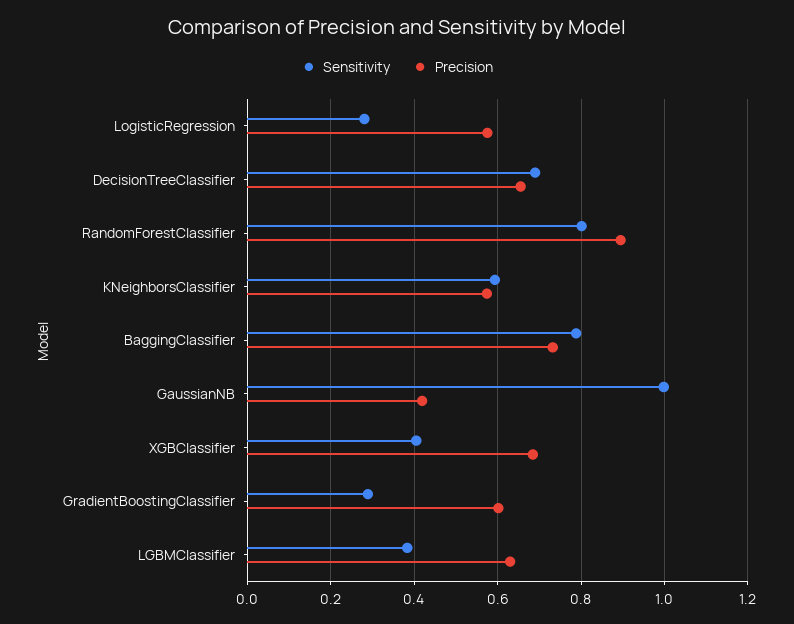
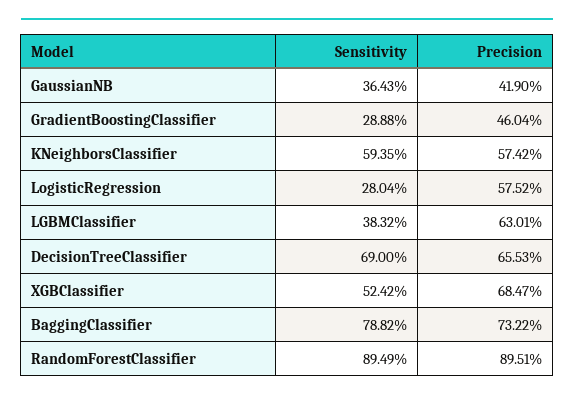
  {
    "Sensitivity": {
      "LogisticRegression": 0.2804,
      "DecisionTreeClassifier": 0.69,
-     "RandomForestClassifier": 0.8,
+     "RandomForestClassifier": 0.8949,
      "KNeighborsClassifier": 0.5935,
      "BaggingClassifier": 0.7882,
-     "GaussianNB": 1,
+     "GaussianNB": 0.3643,
-     "XGBClassifier": 0.4,
+     "XGBClassifier": 0.5242,
      "GradientBoostingClassifier": 0.2888,
      "LGBMClassifier": 0.3832
    },
    "Precision": {
      "LogisticRegression": 0.5752,
      "DecisionTreeClassifier": 0.6553,
      "RandomForestClassifier": 0.8951,
      "KNeighborsClassifier": 0.5742,
      "BaggingClassifier": 0.7322,
      "GaussianNB": 0.419,
      "XGBClassifier": 0.6847,
-     "GradientBoostingClassifier": 0.6,
+     "GradientBoostingClassifier": 0.4604,
      "LGBMClassifier": 0.6301
    }
  }

